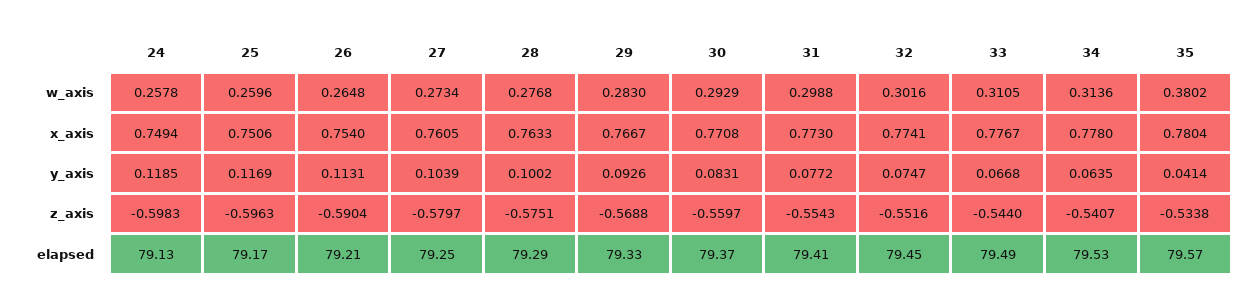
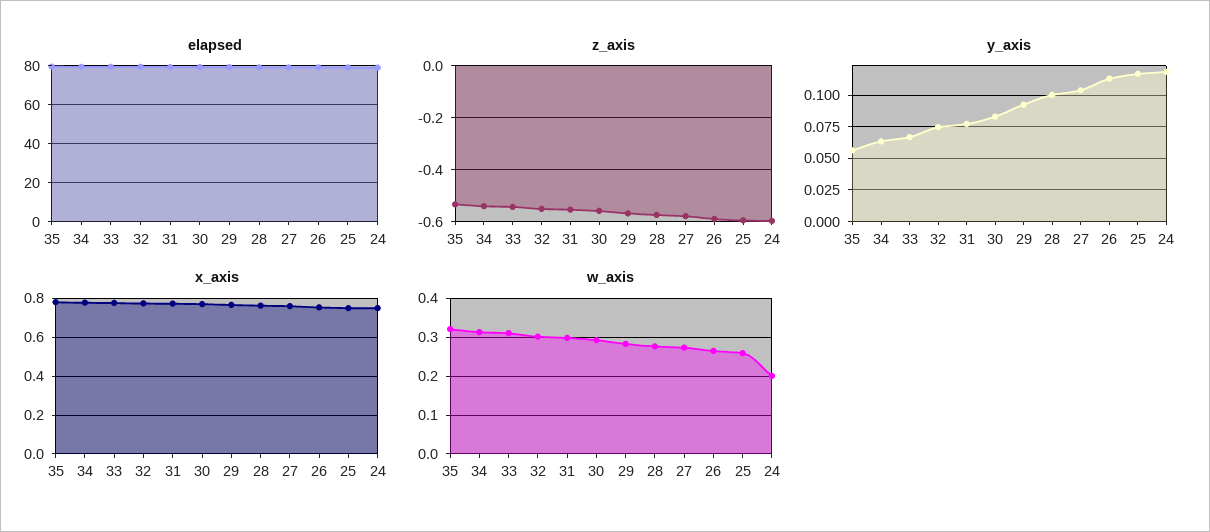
  {
    "w_axis": {
-     "24": 0.2578,
+     "24": 0.2,
      "25": 0.2596,
      "26": 0.2648,
      "27": 0.2734,
      "28": 0.2768,
      "29": 0.283,
      "30": 0.2929,
      "31": 0.2988,
      "32": 0.3016,
      "33": 0.3105,
      "34": 0.3136,
-     "35": 0.3802
+     "35": 0.32
    },
    "x_axis": {
      "24": 0.7494,
      "25": 0.7506,
      "26": 0.754,
      "27": 0.7605,
      "28": 0.7633,
      "29": 0.7667,
      "30": 0.7708,
      "31": 0.773,
      "32": 0.7741,
      "33": 0.7767,
      "34": 0.778,
      "35": 0.7804
    },
    "y_axis": {
      "24": 0.1185,
      "25": 0.1169,
      "26": 0.1131,
      "27": 0.1039,
      "28": 0.1002,
      "29": 0.0926,
      "30": 0.0831,
      "31": 0.0772,
      "32": 0.0747,
      "33": 0.0668,
      "34": 0.0635,
-     "35": 0.0414
+     "35": 0.055
    },
    "z_axis": {
      "24": -0.5983,
      "25": -0.5963,
      "26": -0.5904,
      "27": -0.5797,
      "28": -0.5751,
      "29": -0.5688,
      "30": -0.5597,
      "31": -0.5543,
      "32": -0.5516,
      "33": -0.544,
      "34": -0.5407,
      "35": -0.5338
    },
    "elapsed": {
      "24": 79.13,
      "25": 79.17,
      "26": 79.21,
      "27": 79.25,
      "28": 79.29,
      "29": 79.33,
      "30": 79.37,
      "31": 79.41,
      "32": 79.45,
      "33": 79.49,
      "34": 79.53,
      "35": 79.57
    }
  }

